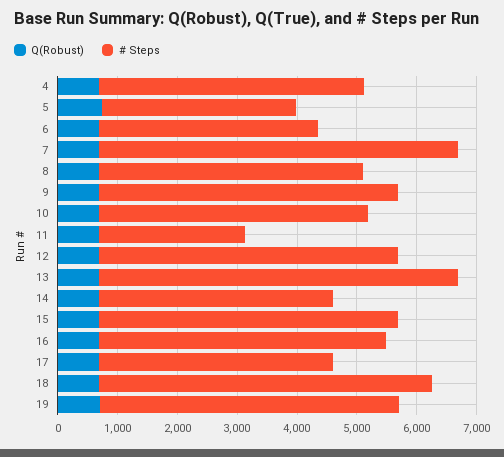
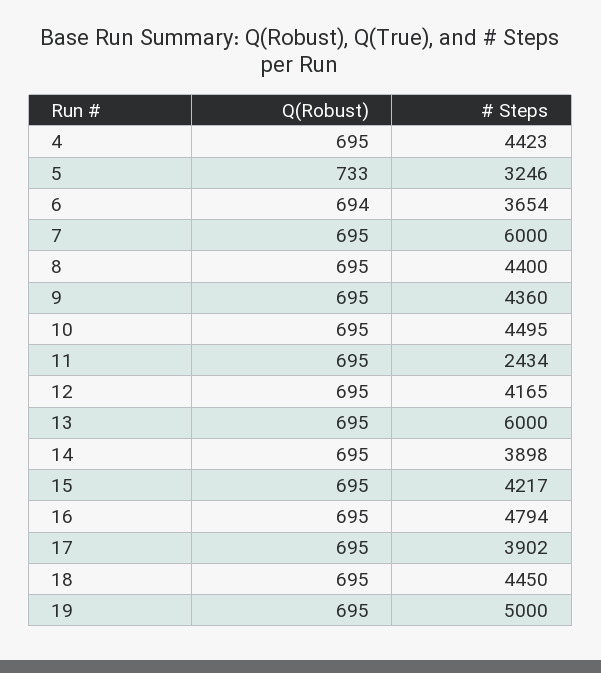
  {
    "Q(Robust)": {
      "4": 695,
      "5": 733,
      "6": 694,
      "7": 695,
      "8": 695,
      "9": 695,
      "10": 695,
      "11": 695,
      "12": 695,
      "13": 695,
      "14": 695,
      "15": 695,
      "16": 695,
      "17": 695,
      "18": 695,
      "19": 695
    },
    "# Steps": {
      "4": 4423,
      "5": 3246,
      "6": 3654,
      "7": 6000,
      "8": 4400,
-     "9": 5000,
+     "9": 4360,
      "10": 4495,
      "11": 2434,
-     "12": 5000,
+     "12": 4165,
      "13": 6000,
      "14": 3898,
-     "15": 5000,
+     "15": 4217,
      "16": 4794,
      "17": 3902,
-     "18": 5600,
+     "18": 4450,
      "19": 5000
    }
  }

